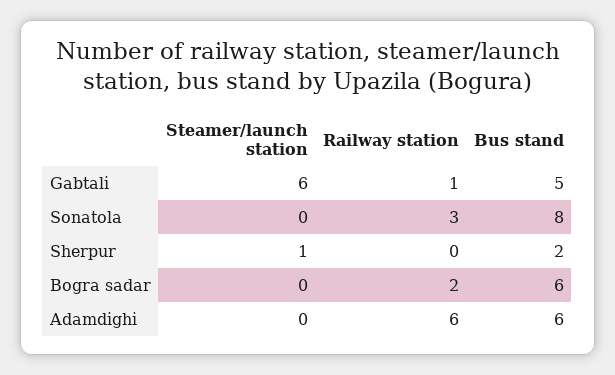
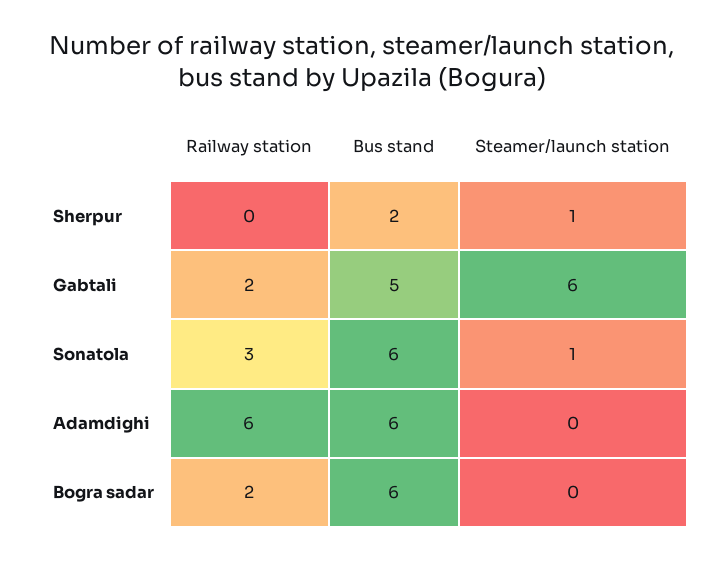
  {
    "Steamer/launch station": {
      "Gabtali": 6,
-     "Sonatola": 0,
+     "Sonatola": 1,
      "Sherpur": 1,
      "Bogra sadar": 0,
      "Adamdighi": 0
    },
    "Railway station": {
-     "Gabtali": 1,
+     "Gabtali": 2,
      "Sonatola": 3,
      "Sherpur": 0,
      "Bogra sadar": 2,
      "Adamdighi": 6
    },
    "Bus stand": {
      "Gabtali": 5,
-     "Sonatola": 8,
+     "Sonatola": 6,
      "Sherpur": 2,
      "Bogra sadar": 6,
      "Adamdighi": 6
    }
  }

